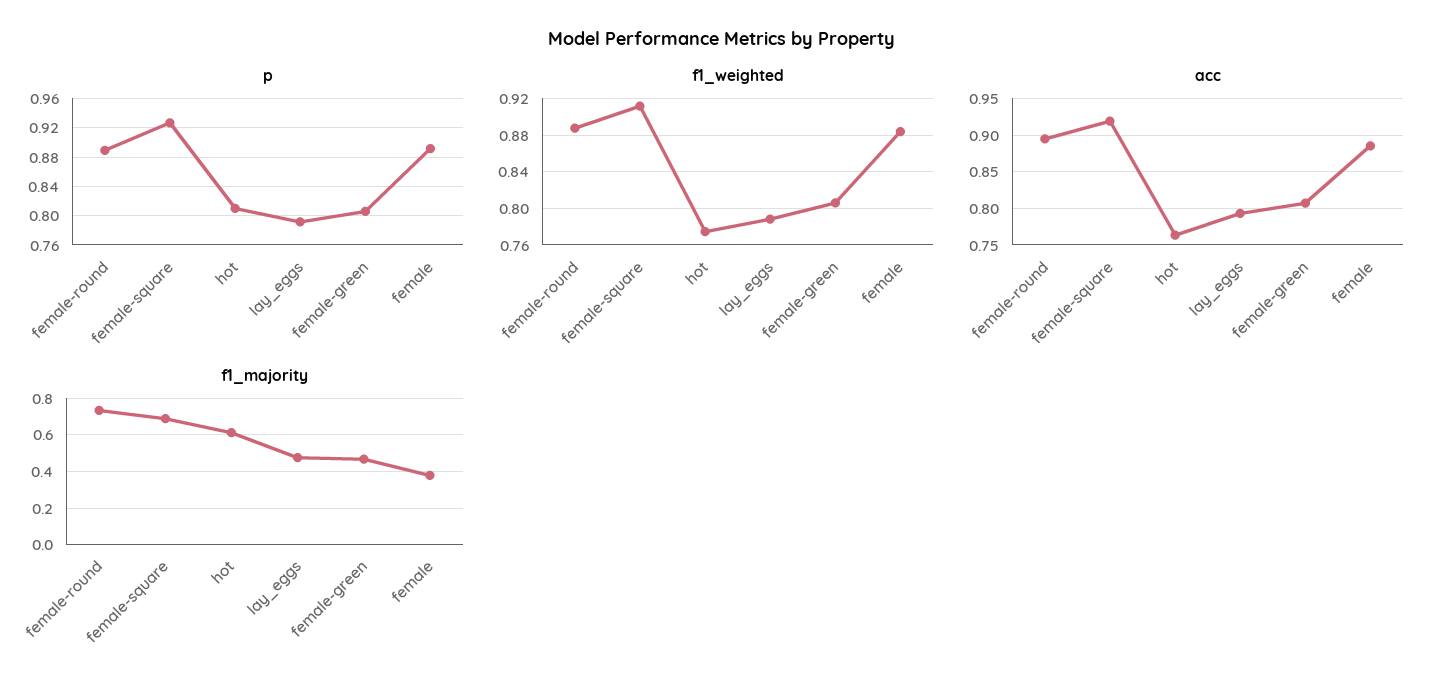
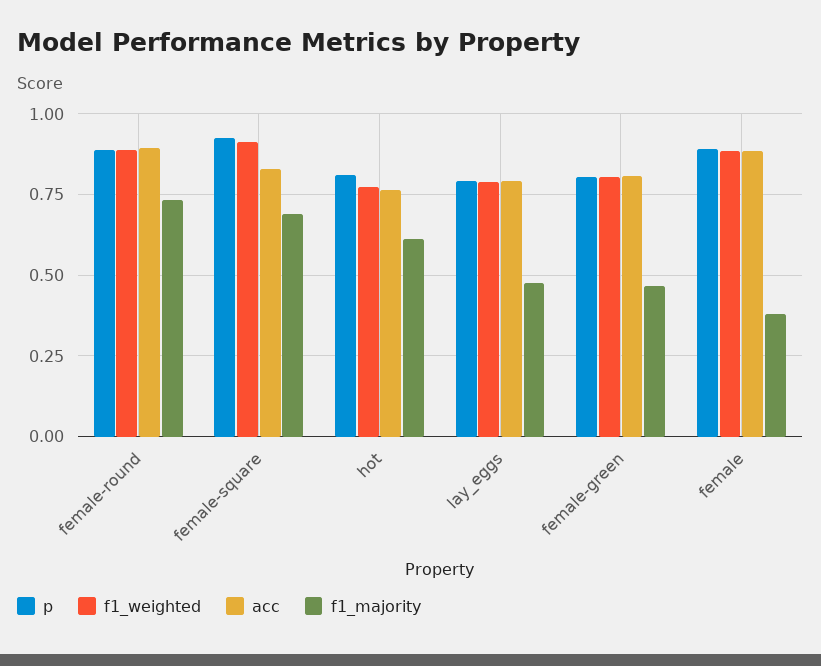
  {
    "p": {
      "female-round": 0.89,
      "female-square": 0.93,
      "hot": 0.81,
      "lay_eggs": 0.79,
      "female-green": 0.81,
      "female": 0.89
    },
    "f1_weighted": {
      "female-round": 0.89,
      "female-square": 0.91,
      "hot": 0.77,
      "lay_eggs": 0.79,
      "female-green": 0.81,
      "female": 0.88
    },
    "acc": {
      "female-round": 0.89,
-     "female-square": 0.92,
+     "female-square": 0.825,
      "hot": 0.76,
      "lay_eggs": 0.79,
      "female-green": 0.81,
      "female": 0.89
    },
    "f1_majority": {
      "female-round": 0.725,
      "female-square": 0.7,
      "hot": 0.6,
      "lay_eggs": 0.475,
      "female-green": 0.475,
      "female": 0.375
    }
  }

